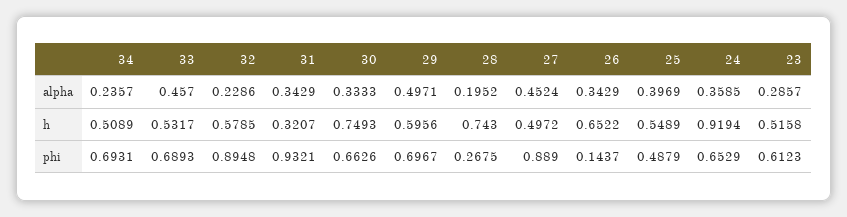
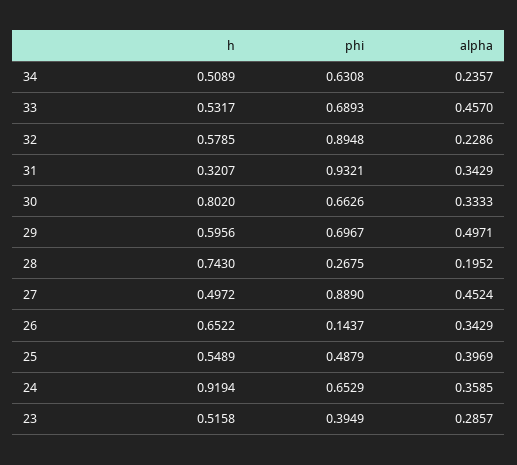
  {
    "34": {
      "alpha": 0.2357,
      "h": 0.5089,
-     "phi": 0.6931
+     "phi": 0.6308
    },
    "33": {
      "alpha": 0.457,
      "h": 0.5317,
      "phi": 0.6893
    },
    "32": {
      "alpha": 0.2286,
      "h": 0.5785,
      "phi": 0.8948
    },
    "31": {
      "alpha": 0.3429,
      "h": 0.3207,
      "phi": 0.9321
    },
    "30": {
      "alpha": 0.3333,
-     "h": 0.7493,
+     "h": 0.802,
      "phi": 0.6626
    },
    "29": {
      "alpha": 0.4971,
      "h": 0.5956,
      "phi": 0.6967
    },
    "28": {
      "alpha": 0.1952,
      "h": 0.743,
      "phi": 0.2675
    },
    "27": {
      "alpha": 0.4524,
      "h": 0.4972,
      "phi": 0.889
    },
    "26": {
      "alpha": 0.3429,
      "h": 0.6522,
      "phi": 0.1437
    },
    "25": {
      "alpha": 0.3969,
      "h": 0.5489,
      "phi": 0.4879
    },
    "24": {
      "alpha": 0.3585,
      "h": 0.9194,
      "phi": 0.6529
    },
    "23": {
      "alpha": 0.2857,
      "h": 0.5158,
-     "phi": 0.6123
+     "phi": 0.3949
    }
  }

